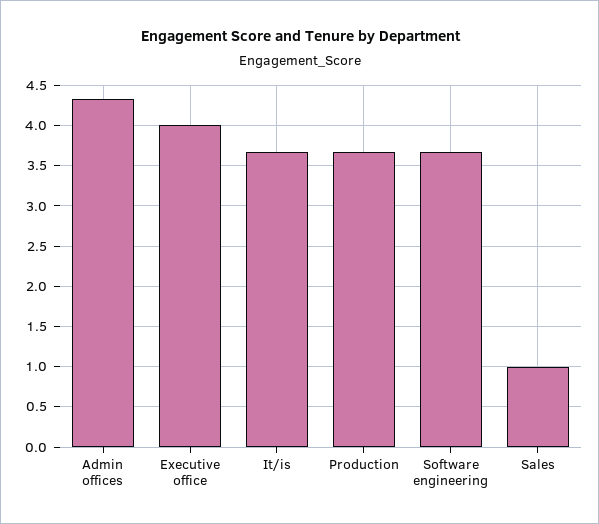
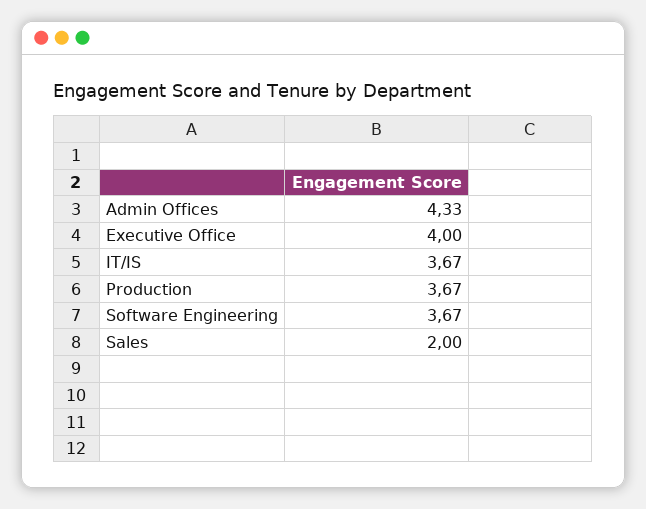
  {
    "Admin offices": 4.33,
    "Executive office": 4,
    "It/is": 3.67,
    "Production": 3.67,
    "Software engineering": 3.67,
-   "Sales": 1
+   "Sales": 2
  }

